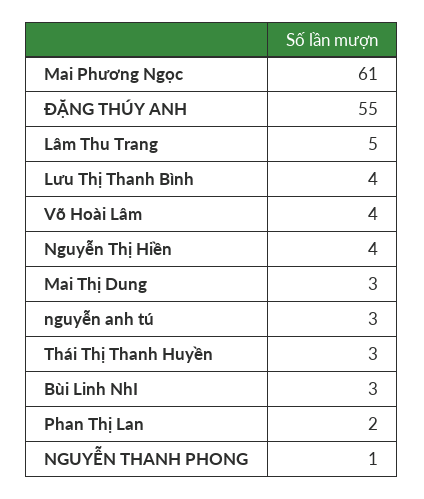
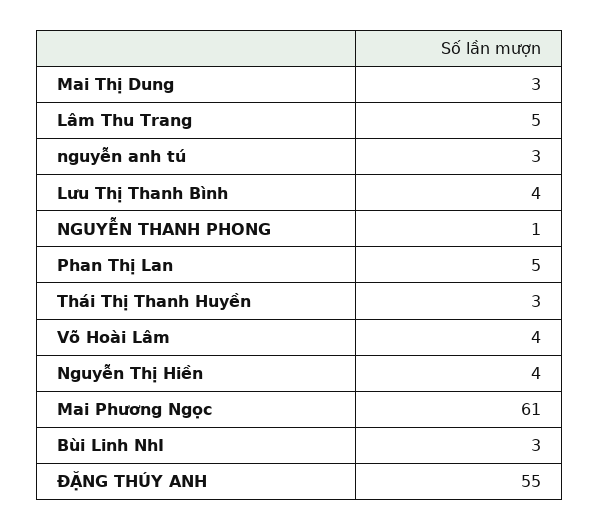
  {
    "Mai Phương Ngọc": 61,
    "ĐẶNG THÚY ANH": 55,
    "Lâm Thu Trang": 5,
    "Lưu Thị Thanh Bình": 4,
    "Võ Hoài Lâm": 4,
    "Nguyễn Thị Hiền": 4,
    "Mai Thị Dung": 3,
    "nguyễn anh tú": 3,
    "Thái Thị Thanh Huyền": 3,
    "Bùi Linh NhI": 3,
-   "Phan Thị Lan": 2,
+   "Phan Thị Lan": 5,
    "NGUYỄN THANH PHONG": 1
  }

